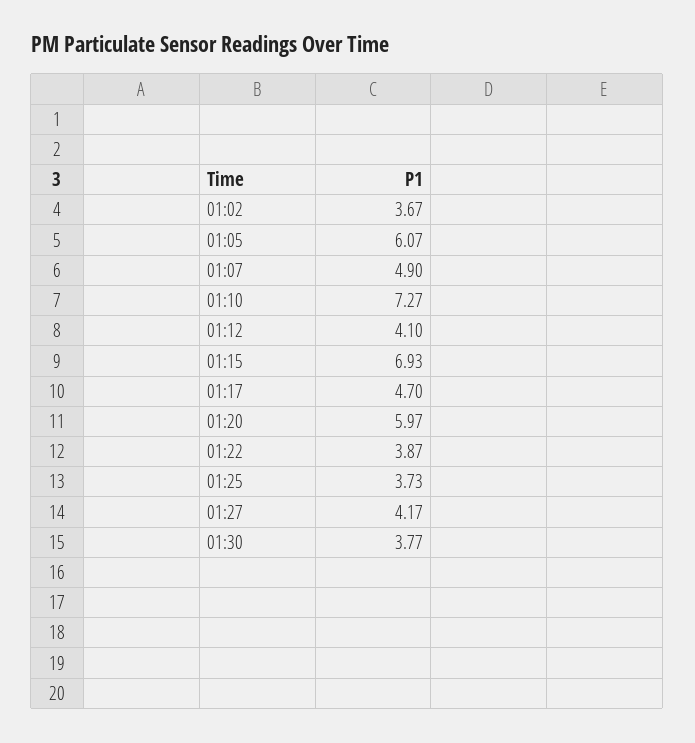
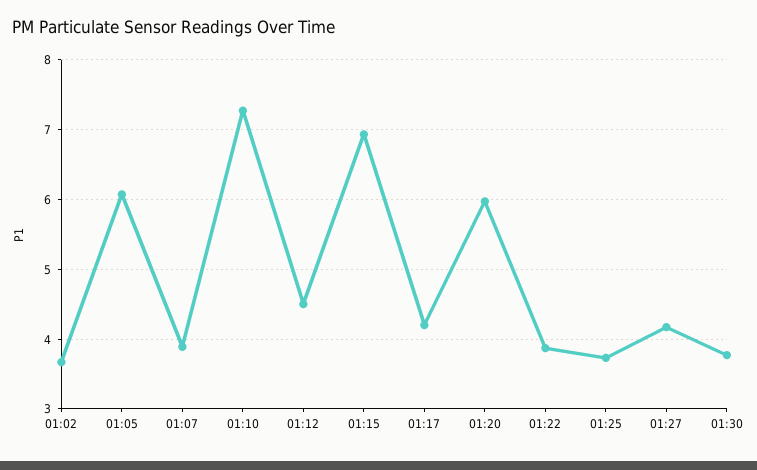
  {
    "01:02": 3.67,
    "01:05": 6.07,
-   "01:07": 4.9,
+   "01:07": 3.9,
    "01:10": 7.27,
-   "01:12": 4.1,
+   "01:12": 4.5,
    "01:15": 6.93,
-   "01:17": 4.7,
+   "01:17": 4.2,
    "01:20": 5.97,
    "01:22": 3.87,
    "01:25": 3.73,
    "01:27": 4.17,
    "01:30": 3.77
  }

